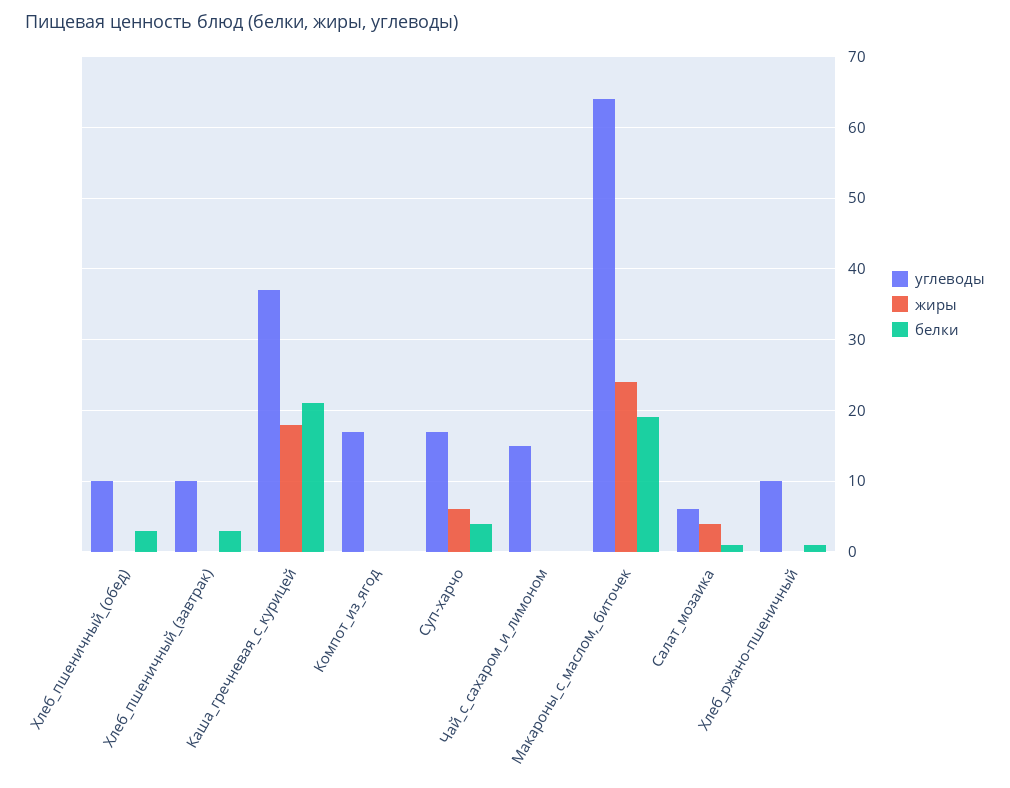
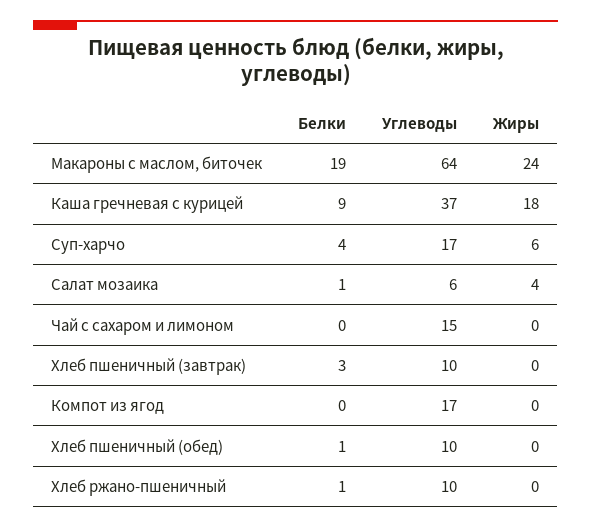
  {
    "углеводы": {
      "Хлеб_пшеничный_(обед)": 10,
      "Хлеб_пшеничный_(завтрак)": 10,
      "Каша_гречневая_с_курицей": 37,
      "Компот_из_ягод": 17,
      "Суп-харчо": 17,
      "Чай_с_сахаром_и_лимоном": 15,
      "Макароны_с_маслом,_биточек": 64,
      "Салат_мозаика": 6,
      "Хлеб_ржано-пшеничный": 10
    },
    "жиры": {
      "Хлеб_пшеничный_(обед)": 0,
      "Хлеб_пшеничный_(завтрак)": 0,
      "Каша_гречневая_с_курицей": 18,
      "Компот_из_ягод": 0,
      "Суп-харчо": 6,
      "Чай_с_сахаром_и_лимоном": 0,
      "Макароны_с_маслом,_биточек": 24,
      "Салат_мозаика": 4,
      "Хлеб_ржано-пшеничный": 0
    },
    "белки": {
-     "Хлеб_пшеничный_(обед)": 3,
+     "Хлеб_пшеничный_(обед)": 1,
      "Хлеб_пшеничный_(завтрак)": 3,
-     "Каша_гречневая_с_курицей": 21,
+     "Каша_гречневая_с_курицей": 9,
      "Компот_из_ягод": 0,
      "Суп-харчо": 4,
      "Чай_с_сахаром_и_лимоном": 0,
      "Макароны_с_маслом,_биточек": 19,
      "Салат_мозаика": 1,
      "Хлеб_ржано-пшеничный": 1
    }
  }

